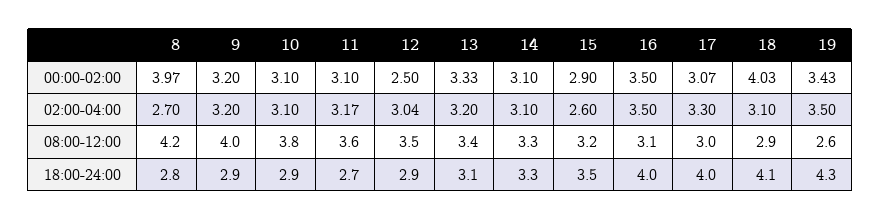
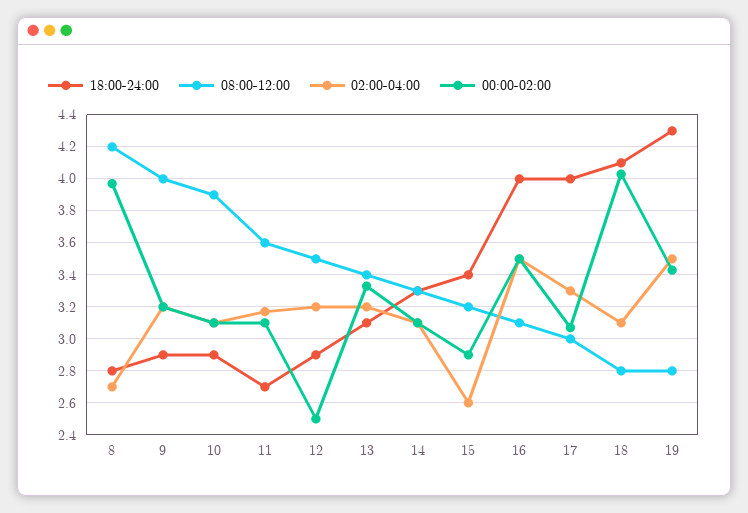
  {
    "00:00-02:00": {
      "8": 3.97,
      "9": 3.2,
      "10": 3.1,
      "11": 3.1,
      "12": 2.5,
      "13": 3.33,
      "14": 3.1,
      "15": 2.9,
      "16": 3.5,
      "17": 3.07,
      "18": 4.03,
      "19": 3.43
    },
    "02:00-04:00": {
      "8": 2.7,
      "9": 3.2,
      "10": 3.1,
      "11": 3.17,
-     "12": 3.04,
+     "12": 3.2,
      "13": 3.2,
      "14": 3.1,
      "15": 2.6,
      "16": 3.5,
      "17": 3.3,
      "18": 3.1,
      "19": 3.5
    },
    "08:00-12:00": {
      "8": 4.2,
      "9": 4,
-     "10": 3.8,
+     "10": 3.9,
      "11": 3.6,
      "12": 3.5,
      "13": 3.4,
      "14": 3.3,
      "15": 3.2,
      "16": 3.1,
      "17": 3,
-     "18": 2.9,
+     "18": 2.8,
-     "19": 2.6
+     "19": 2.8
    },
    "18:00-24:00": {
      "8": 2.8,
      "9": 2.9,
      "10": 2.9,
      "11": 2.7,
      "12": 2.9,
      "13": 3.1,
      "14": 3.3,
-     "15": 3.5,
+     "15": 3.4,
      "16": 4,
      "17": 4,
      "18": 4.1,
      "19": 4.3
    }
  }

